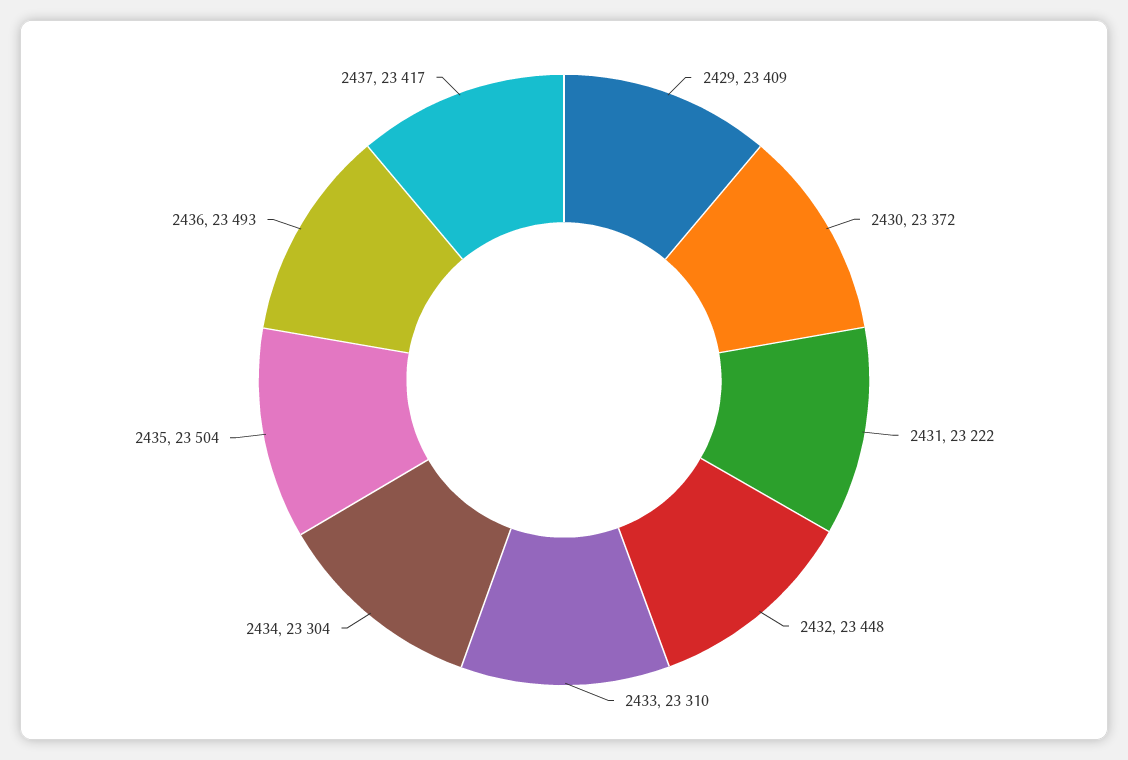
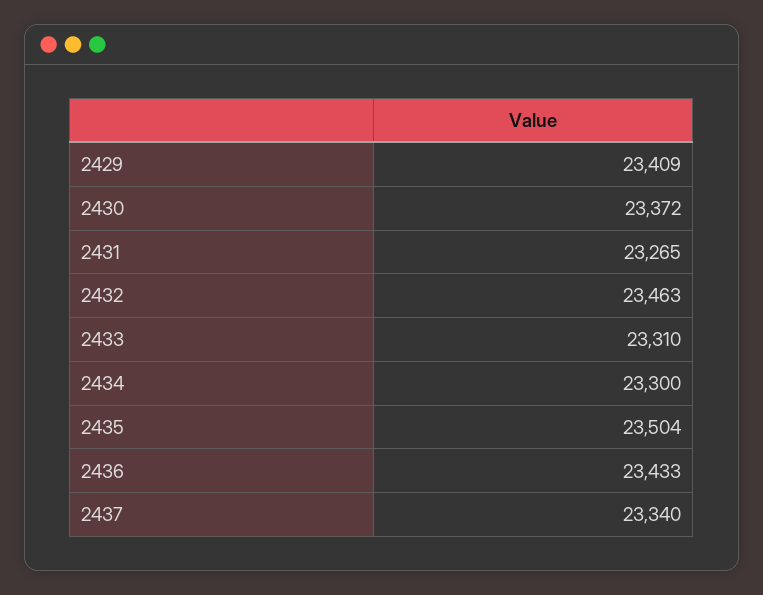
  {
    "2429": 23409,
    "2430": 23372,
-   "2431": 23222,
+   "2431": 23265,
-   "2432": 23448,
+   "2432": 23463,
    "2433": 23310,
-   "2434": 23304,
+   "2434": 23300,
    "2435": 23504,
-   "2436": 23493,
+   "2436": 23433,
-   "2437": 23417
+   "2437": 23340
  }

